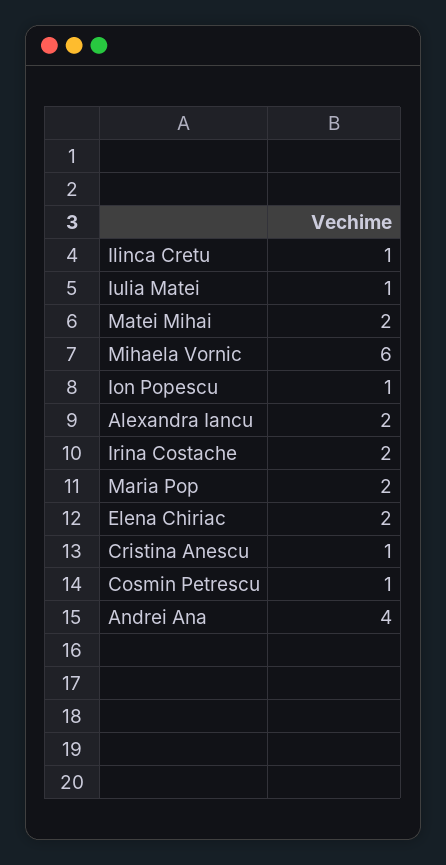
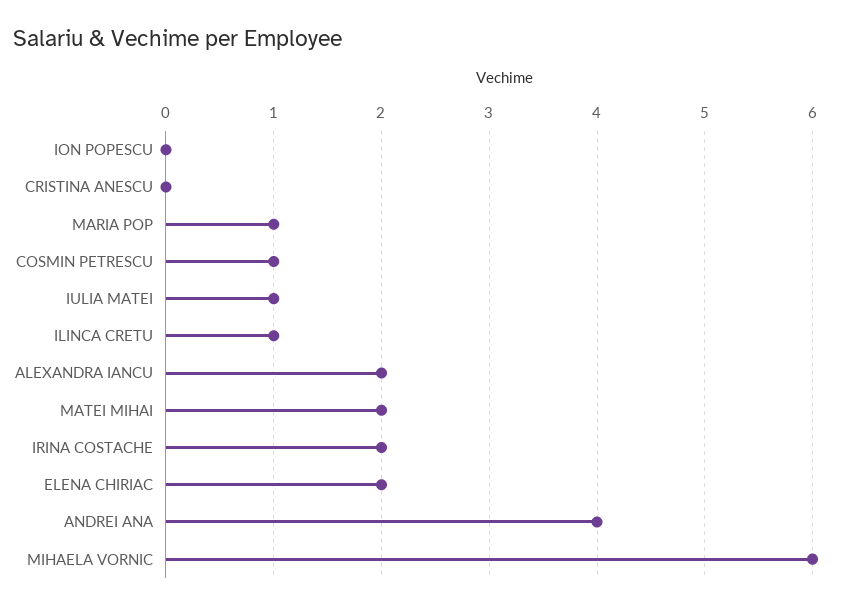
  {
    "Ilinca Cretu": 1,
    "Iulia Matei": 1,
    "Matei Mihai": 2,
    "Mihaela Vornic": 6,
-   "Ion Popescu": 1,
+   "Ion Popescu": 0,
    "Alexandra Iancu": 2,
    "Irina Costache": 2,
-   "Maria Pop": 2,
+   "Maria Pop": 1,
    "Elena Chiriac": 2,
-   "Cristina Anescu": 1,
+   "Cristina Anescu": 0,
    "Cosmin Petrescu": 1,
    "Andrei Ana": 4
  }

